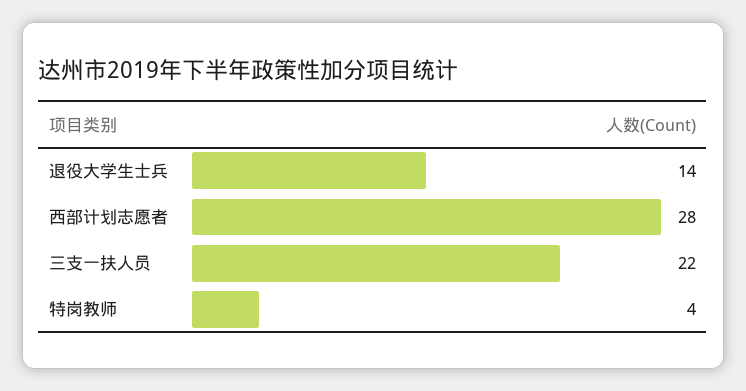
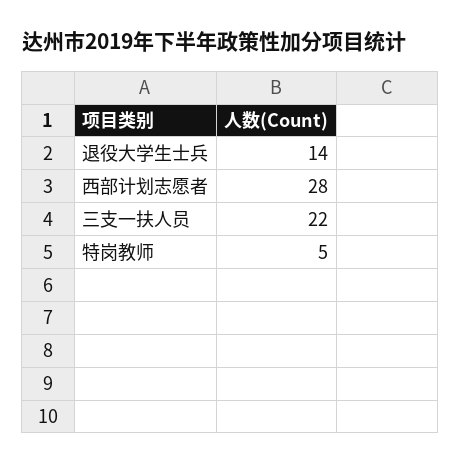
  {
    "退役大学生士兵": 14,
    "西部计划志愿者": 28,
    "三支一扶人员": 22,
-   "特岗教师": 4
+   "特岗教师": 5
  }

